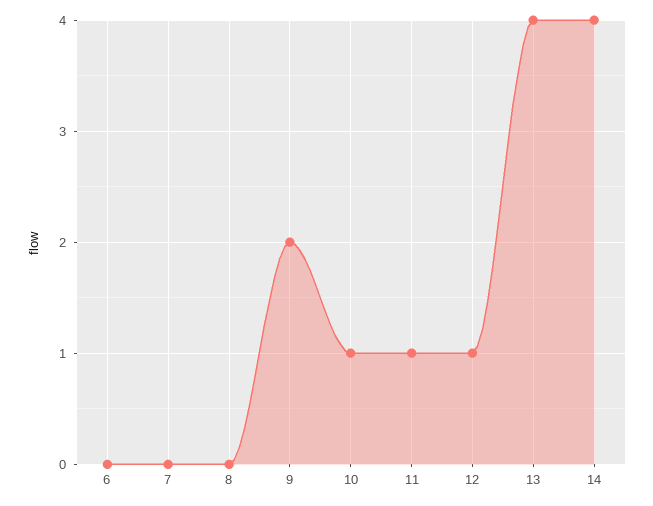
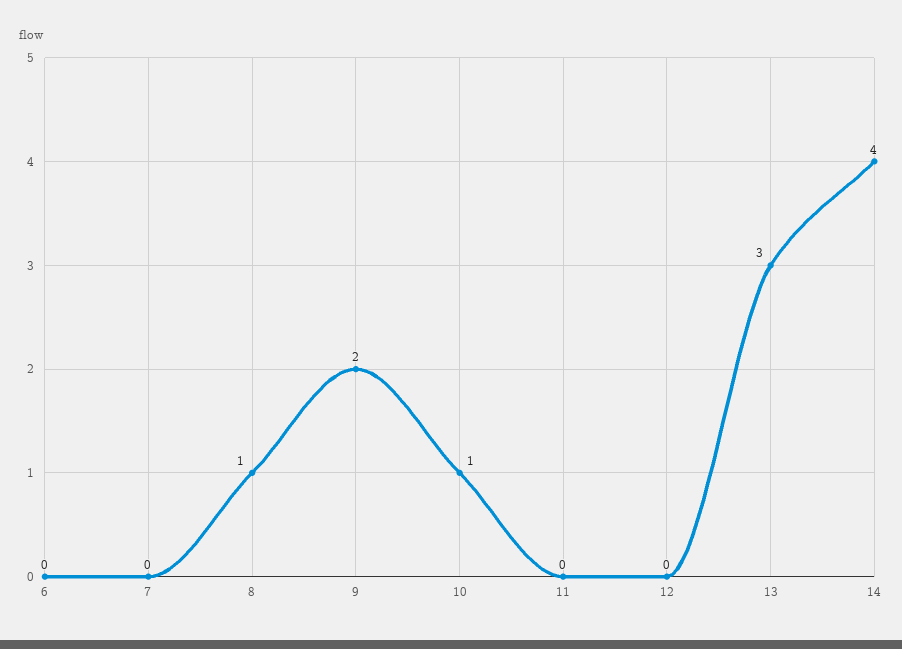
  {
    "6": 0,
    "7": 0,
-   "8": 0,
+   "8": 1,
    "9": 2,
    "10": 1,
-   "11": 1,
+   "11": 0,
-   "12": 1,
+   "12": 0,
-   "13": 4,
+   "13": 3,
    "14": 4
  }

